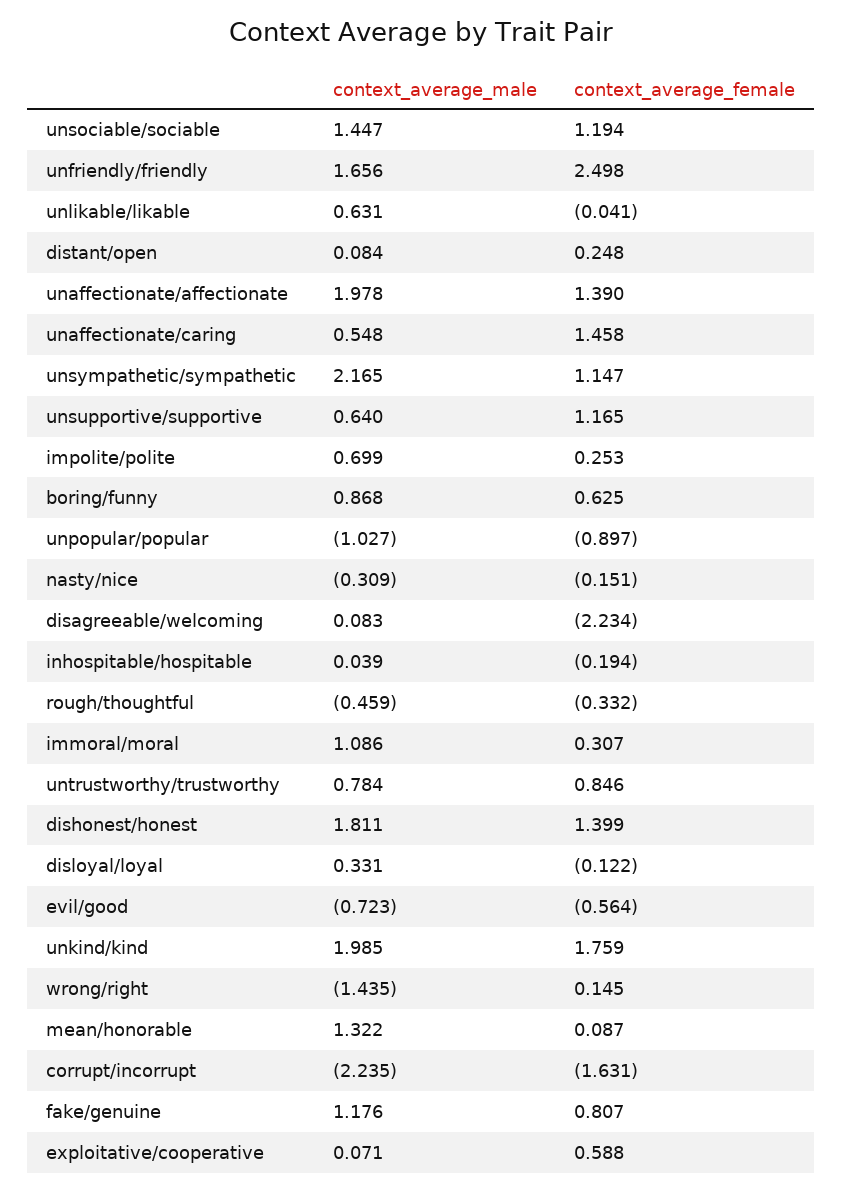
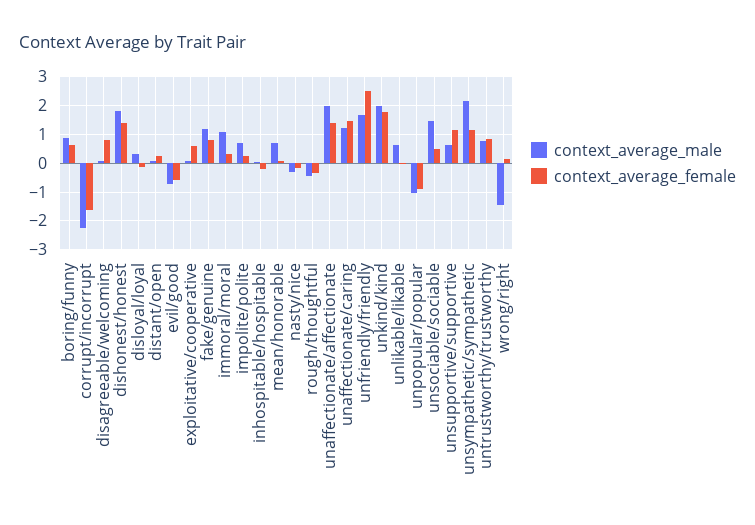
  {
    "context_average_male": {
      "unsociable/sociable": 1.447,
      "unfriendly/friendly": 1.656,
      "unlikable/likable": 0.631,
      "distant/open": 0.084,
      "unaffectionate/affectionate": 1.978,
-     "unaffectionate/caring": 0.548,
+     "unaffectionate/caring": 1.25,
      "unsympathetic/sympathetic": 2.165,
      "unsupportive/supportive": 0.64,
      "impolite/polite": 0.699,
      "boring/funny": 0.868,
      "unpopular/popular": -1.027,
      "nasty/nice": -0.309,
      "disagreeable/welcoming": 0.083,
      "inhospitable/hospitable": 0.039,
      "rough/thoughtful": -0.459,
      "immoral/moral": 1.086,
      "untrustworthy/trustworthy": 0.784,
      "dishonest/honest": 1.811,
      "disloyal/loyal": 0.331,
      "evil/good": -0.723,
      "unkind/kind": 1.985,
      "wrong/right": -1.435,
-     "mean/honorable": 1.322,
+     "mean/honorable": 0.75,
      "corrupt/incorrupt": -2.235,
      "fake/genuine": 1.176,
      "exploitative/cooperative": 0.071
    },
    "context_average_female": {
-     "unsociable/sociable": 1.194,
+     "unsociable/sociable": 0.5,
      "unfriendly/friendly": 2.498,
      "unlikable/likable": -0.041,
      "distant/open": 0.248,
      "unaffectionate/affectionate": 1.39,
      "unaffectionate/caring": 1.458,
      "unsympathetic/sympathetic": 1.147,
      "unsupportive/supportive": 1.165,
      "impolite/polite": 0.253,
      "boring/funny": 0.625,
      "unpopular/popular": -0.897,
      "nasty/nice": -0.151,
-     "disagreeable/welcoming": -2.234,
+     "disagreeable/welcoming": 0.75,
      "inhospitable/hospitable": -0.194,
      "rough/thoughtful": -0.332,
      "immoral/moral": 0.307,
      "untrustworthy/trustworthy": 0.846,
      "dishonest/honest": 1.399,
      "disloyal/loyal": -0.122,
      "evil/good": -0.564,
      "unkind/kind": 1.759,
      "wrong/right": 0.145,
      "mean/honorable": 0.087,
      "corrupt/incorrupt": -1.631,
      "fake/genuine": 0.807,
      "exploitative/cooperative": 0.588
    }
  }

